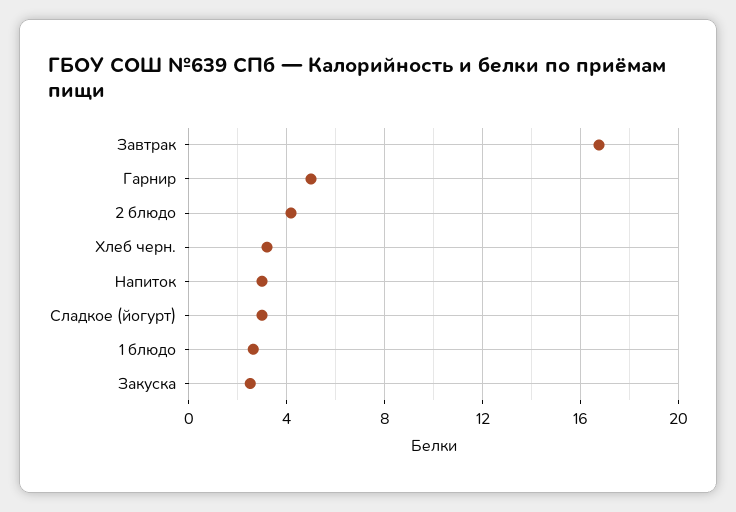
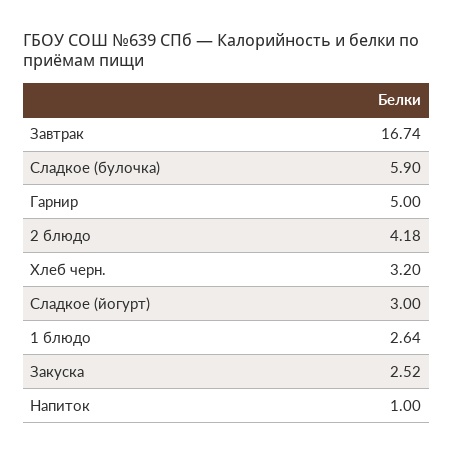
  {
    "Завтрак": 16.74,
    "Гарнир": 5,
    "2 блюдо": 4.18,
    "Хлеб черн.": 3.2,
-   "Напиток": 3,
+   "Напиток": 1,
    "Сладкое (йогурт)": 3,
    "1 блюдо": 2.64,
-   "Закуска": 2.52
+   "Закуска": 2.52,
+   "Сладкое (булочка)": 5.9
  }

